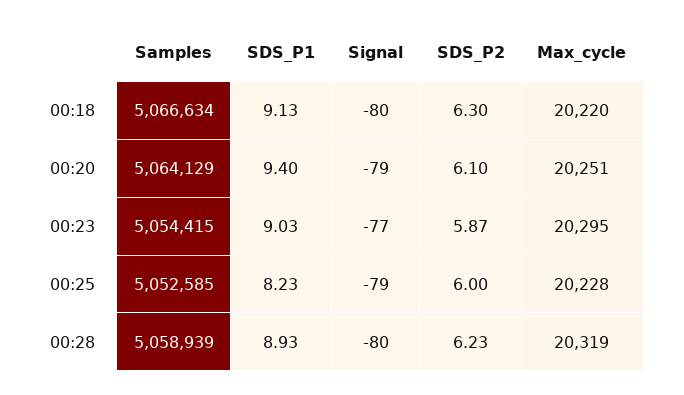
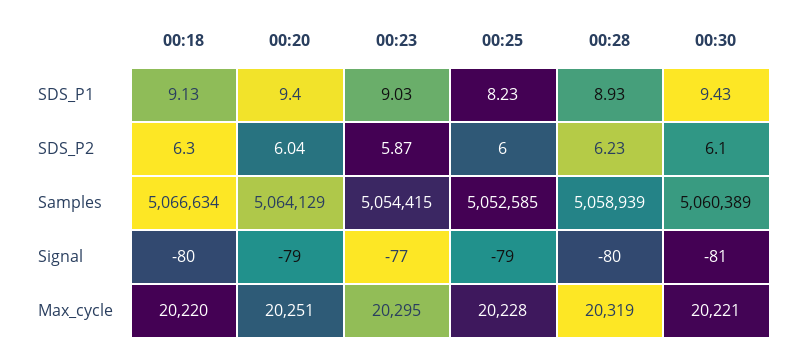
  {
    "Samples": {
      "00:18": 5066634,
      "00:20": 5064129,
      "00:23": 5054415,
      "00:25": 5052585,
-     "00:28": 5058939
+     "00:28": 5058939,
+     "00:30": 5060389
    },
    "SDS_P1": {
      "00:18": 9.13,
      "00:20": 9.4,
      "00:23": 9.03,
      "00:25": 8.23,
-     "00:28": 8.93
+     "00:28": 8.93,
+     "00:30": 9.43
    },
    "Signal": {
      "00:18": -80,
      "00:20": -79,
      "00:23": -77,
      "00:25": -79,
-     "00:28": -80
+     "00:28": -80,
+     "00:30": -81
    },
    "SDS_P2": {
      "00:18": 6.3,
-     "00:20": 6.1,
+     "00:20": 6.04,
      "00:23": 5.87,
      "00:25": 6,
-     "00:28": 6.23
+     "00:28": 6.23,
+     "00:30": 6.1
    },
    "Max_cycle": {
      "00:18": 20220,
      "00:20": 20251,
      "00:23": 20295,
      "00:25": 20228,
-     "00:28": 20319
+     "00:28": 20319,
+     "00:30": 20221
    }
  }

